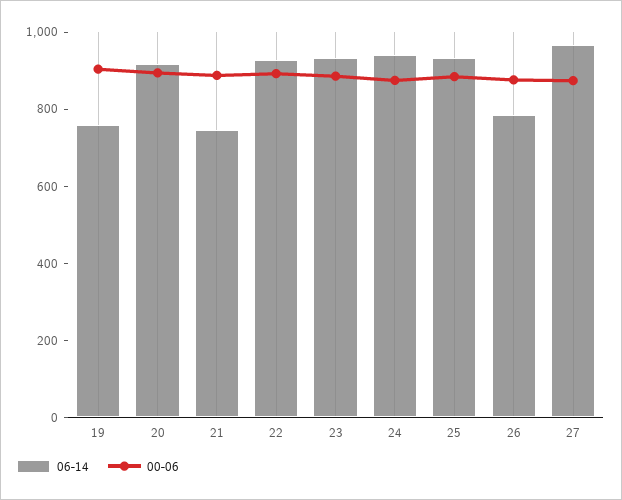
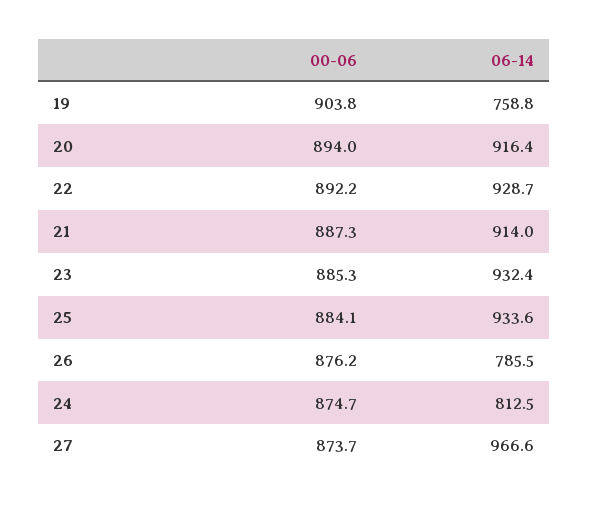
  {
    "06-14": {
      "19": 758.8,
      "20": 916.4,
-     "21": 750,
+     "21": 914,
      "22": 928.7,
      "23": 932.4,
-     "24": 950,
+     "24": 812.5,
      "25": 933.6,
      "26": 785.5,
      "27": 966.6
    },
    "00-06": {
      "19": 903.8,
      "20": 894,
      "21": 887.3,
      "22": 892.2,
      "23": 885.3,
      "24": 874.7,
      "25": 884.1,
      "26": 876.2,
      "27": 873.7
    }
  }

